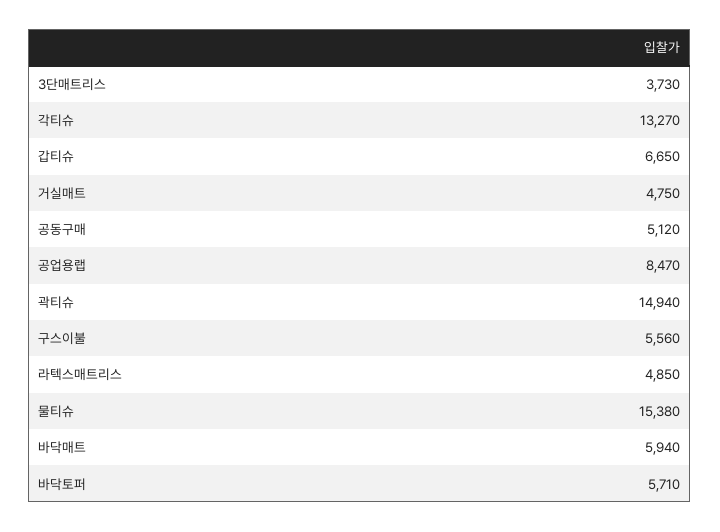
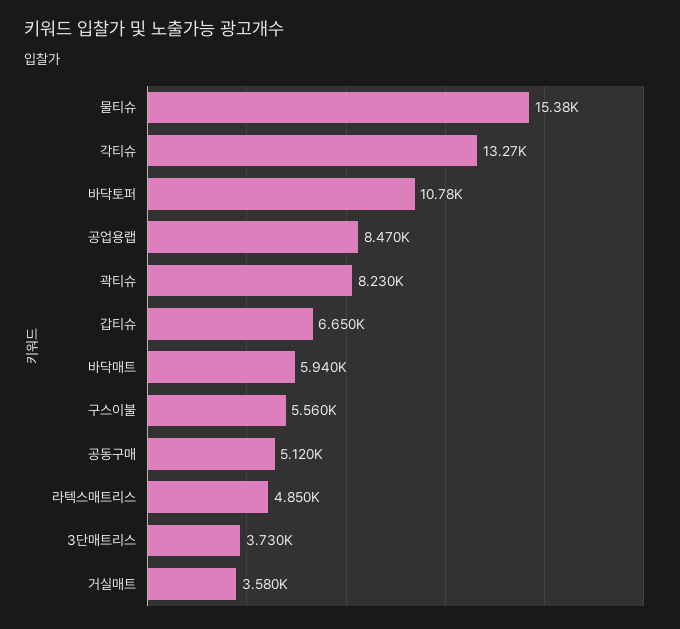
  {
    "3단매트리스": 3730,
    "각티슈": 13270,
    "갑티슈": 6650,
-   "거실매트": 4750,
+   "거실매트": 3580,
    "공동구매": 5120,
    "공업용랩": 8470,
-   "곽티슈": 14940,
+   "곽티슈": 8230,
    "구스이불": 5560,
    "라텍스매트리스": 4850,
    "물티슈": 15380,
    "바닥매트": 5940,
-   "바닥토퍼": 5710
+   "바닥토퍼": 10780
  }

